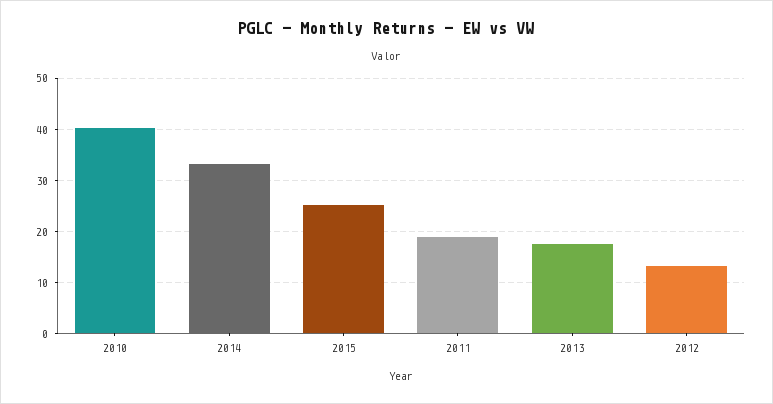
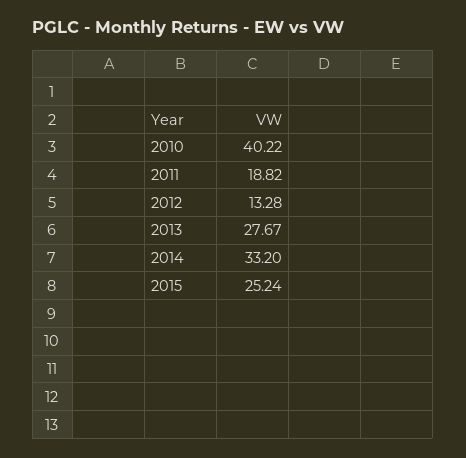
  {
    "2010": 40.22,
    "2014": 33.2,
    "2015": 25.24,
    "2011": 18.82,
-   "2013": 18,
+   "2013": 27.67,
    "2012": 13.28
  }

